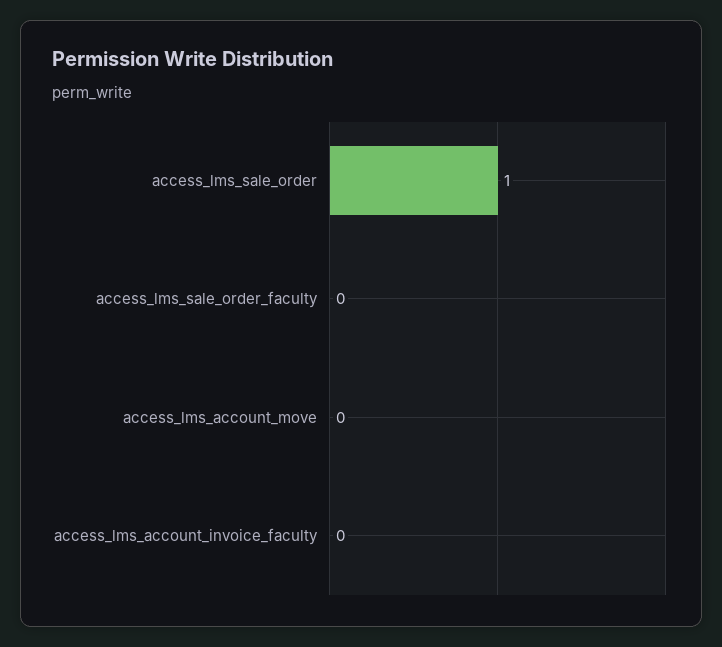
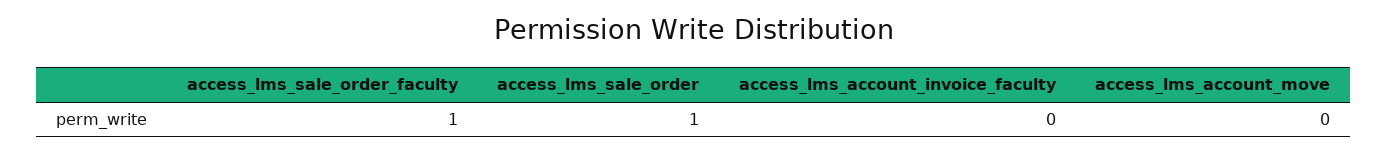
  {
    "access_lms_sale_order": 1,
-   "access_lms_sale_order_faculty": 0,
+   "access_lms_sale_order_faculty": 1,
    "access_lms_account_move": 0,
    "access_lms_account_invoice_faculty": 0
  }

